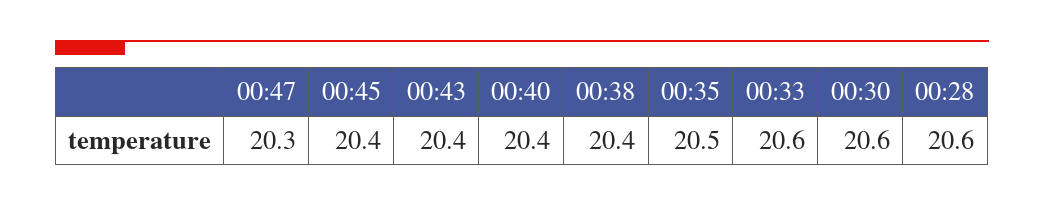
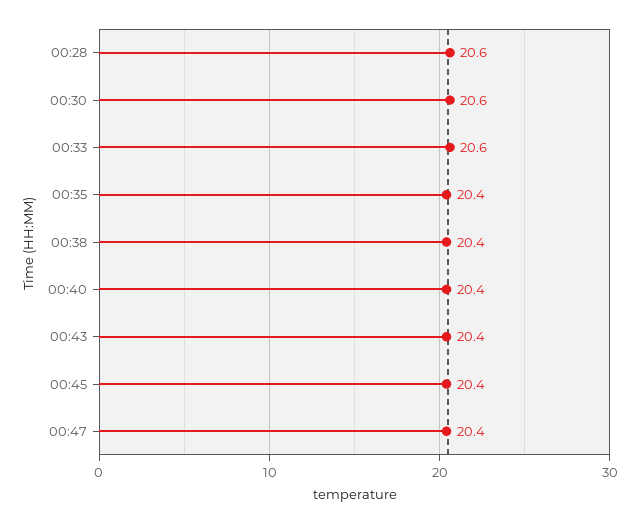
  {
-   "00:47": 20.3,
+   "00:47": 20.4,
    "00:45": 20.4,
    "00:43": 20.4,
    "00:40": 20.4,
    "00:38": 20.4,
-   "00:35": 20.5,
+   "00:35": 20.4,
    "00:33": 20.6,
    "00:30": 20.6,
    "00:28": 20.6
  }

